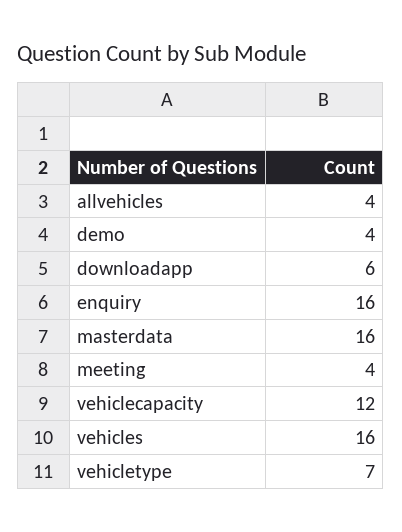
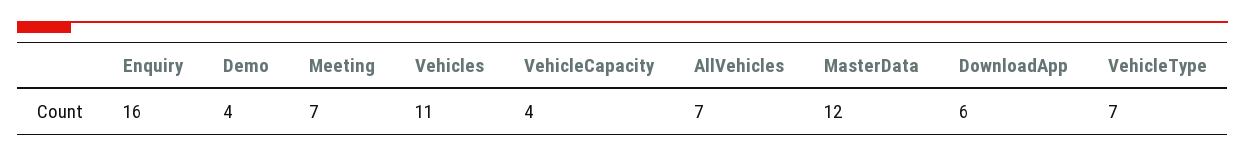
  {
-   "allvehicles": 4,
+   "allvehicles": 7,
    "demo": 4,
    "downloadapp": 6,
    "enquiry": 16,
-   "masterdata": 16,
+   "masterdata": 12,
-   "meeting": 4,
+   "meeting": 7,
-   "vehiclecapacity": 12,
+   "vehiclecapacity": 4,
-   "vehicles": 16,
+   "vehicles": 11,
    "vehicletype": 7
  }

